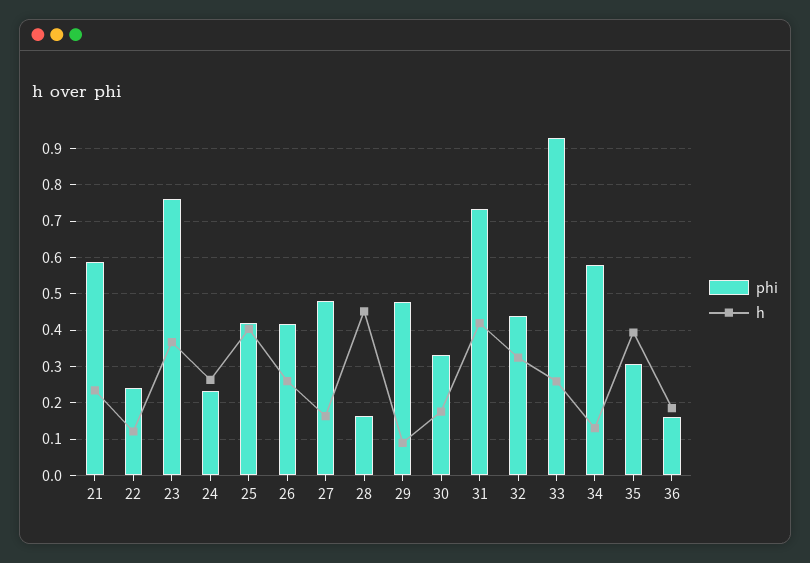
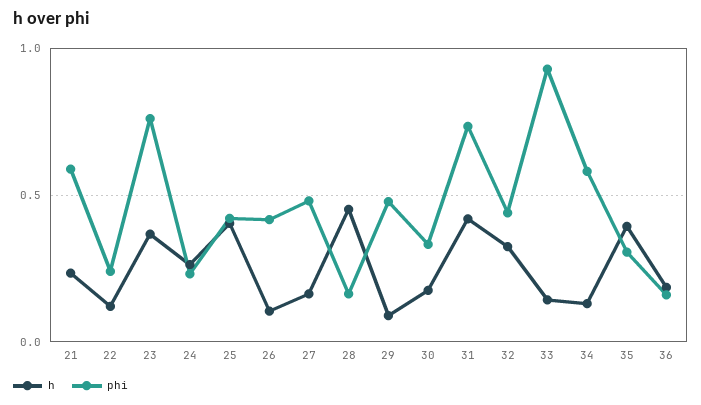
  {
    "phi": {
      "21": 0.58,
      "22": 0.24,
      "23": 0.76,
      "24": 0.24,
      "25": 0.42,
      "26": 0.42,
      "27": 0.48,
      "28": 0.16,
      "29": 0.48,
      "30": 0.34,
      "31": 0.74,
      "32": 0.44,
      "33": 0.92,
      "34": 0.58,
      "35": 0.3,
      "36": 0.16
    },
    "h": {
      "21": 0.24,
      "22": 0.12,
      "23": 0.36,
      "24": 0.26,
      "25": 0.4,
-     "26": 0.26,
+     "26": 0.1,
      "27": 0.16,
      "28": 0.46,
      "29": 0.08,
      "30": 0.18,
      "31": 0.42,
      "32": 0.32,
-     "33": 0.26,
+     "33": 0.15,
      "34": 0.14,
      "35": 0.4,
      "36": 0.18
    }
  }

